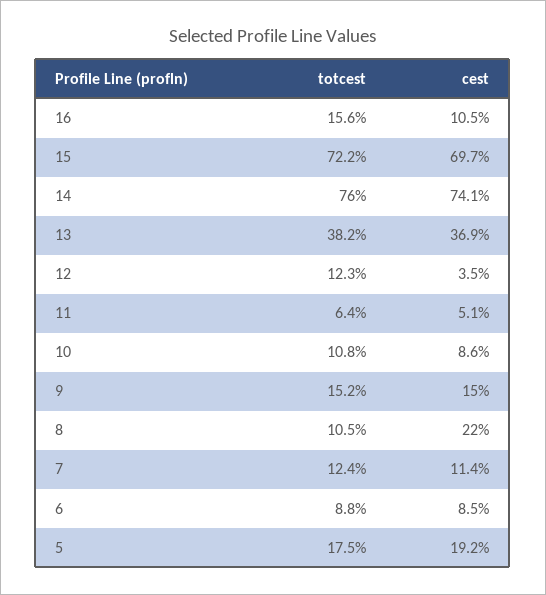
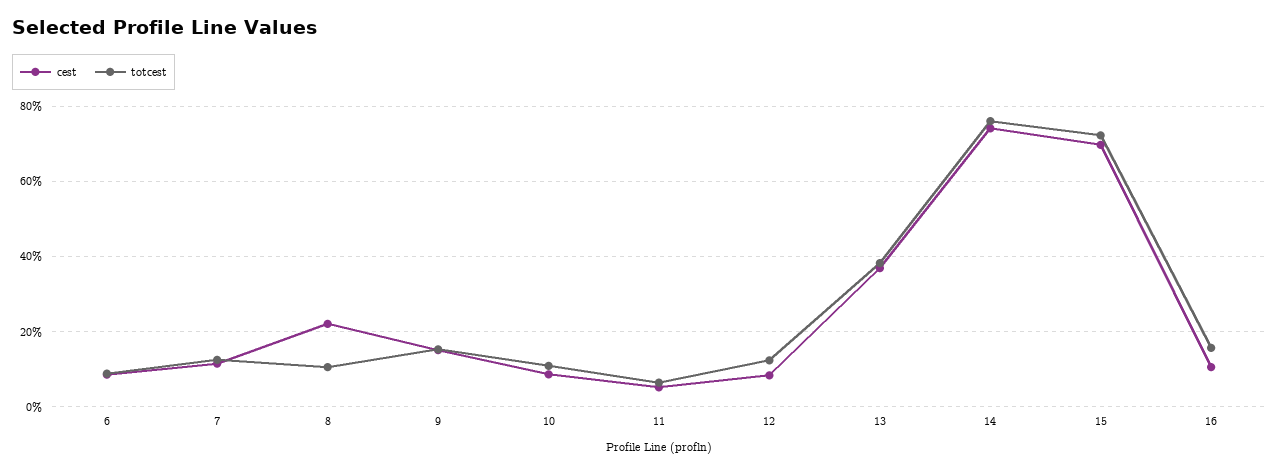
  {
    "totcest": {
      "16": 15.6,
      "15": 72.2,
      "14": 76,
      "13": 38.2,
      "12": 12.3,
      "11": 6.4,
      "10": 10.8,
      "9": 15.2,
      "8": 10.5,
      "7": 12.4,
-     "6": 8.8,
+     "6": 8.8
-     "5": 17.5
    },
    "cest": {
      "16": 10.5,
      "15": 69.7,
      "14": 74.1,
      "13": 36.9,
-     "12": 3.5,
+     "12": 8,
      "11": 5.1,
      "10": 8.6,
      "9": 15,
      "8": 22,
      "7": 11.4,
-     "6": 8.5,
+     "6": 8.5
-     "5": 19.2
    }
  }

